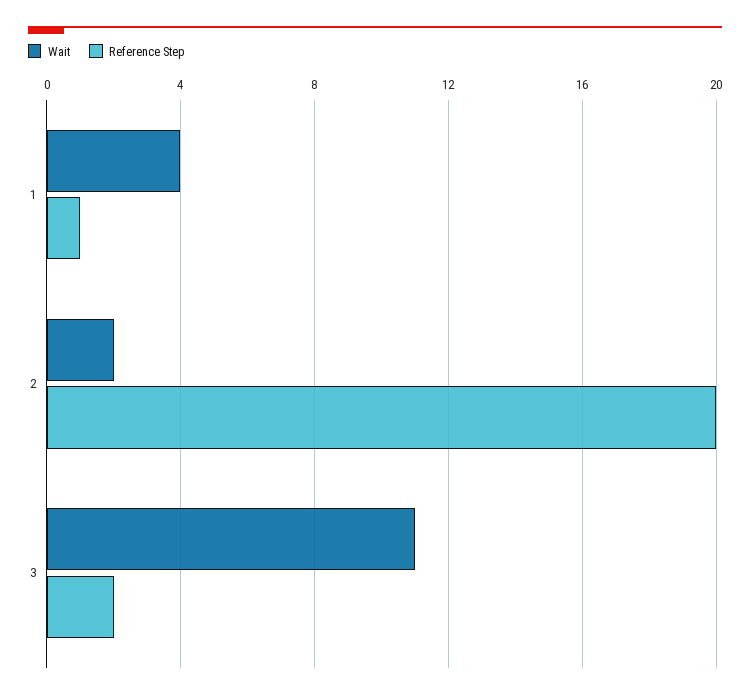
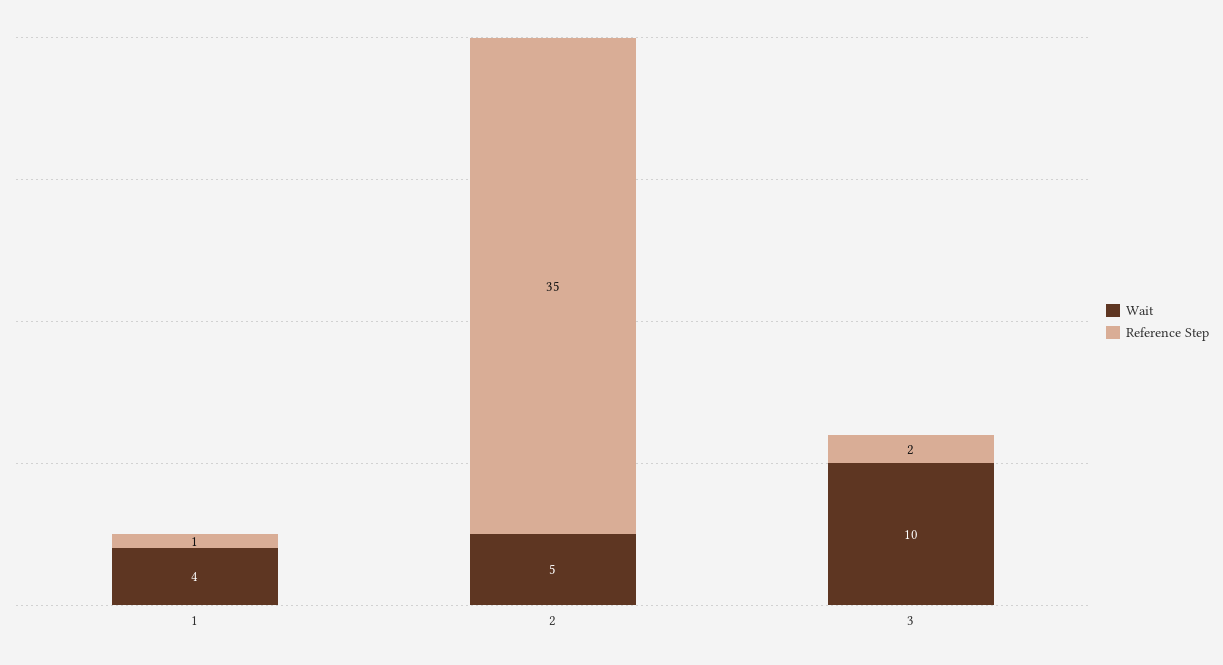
  {
    "Wait": {
      "1": 4,
-     "2": 2,
+     "2": 5,
-     "3": 11
+     "3": 10
    },
    "Reference Step": {
      "1": 1,
-     "2": 20,
+     "2": 35,
      "3": 2
    }
  }

